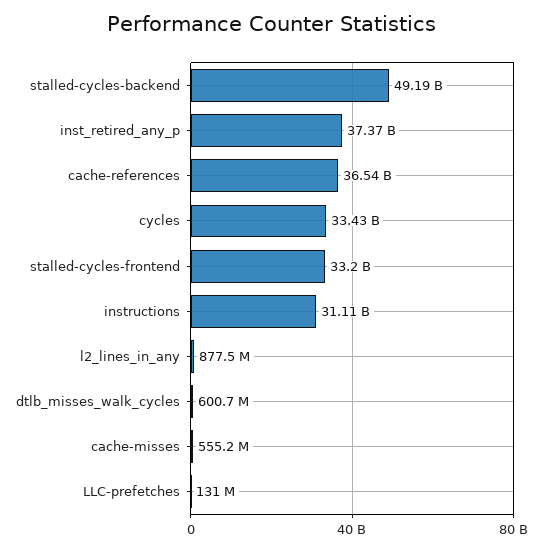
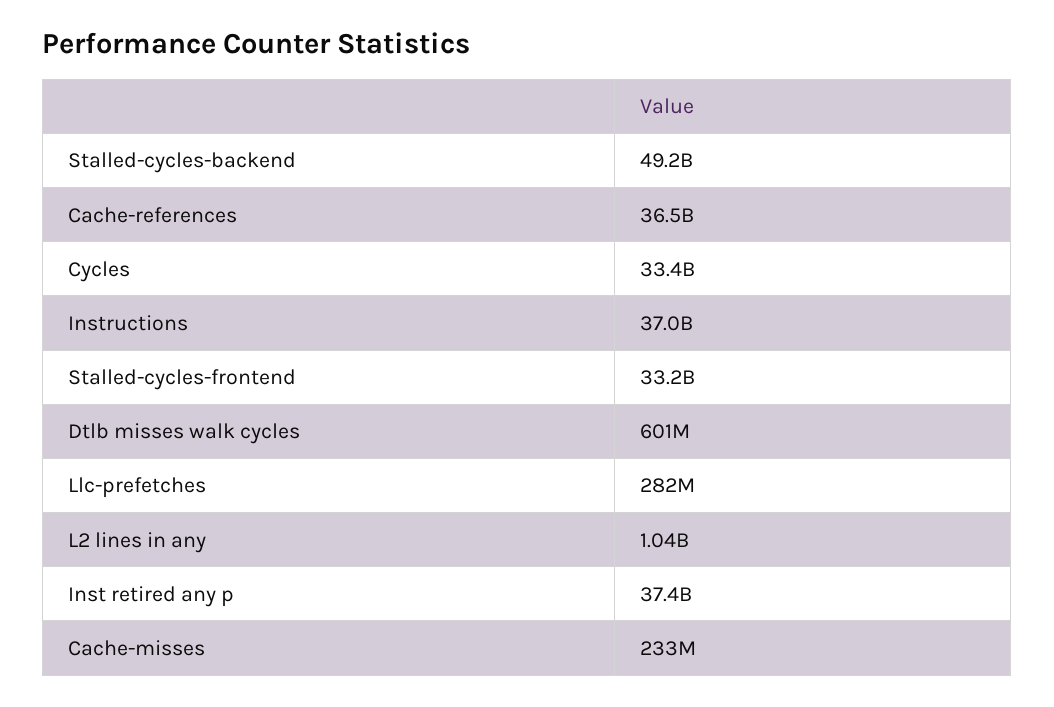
  {
    "stalled-cycles-backend": 49190000000,
    "inst_retired_any_p": 37370000000,
    "cache-references": 36540000000,
    "cycles": 33430000000,
    "stalled-cycles-frontend": 33200000000,
-   "instructions": 31110000000,
+   "instructions": 37000000000,
-   "l2_lines_in_any": 877500000,
+   "l2_lines_in_any": 1040000000,
    "dtlb_misses_walk_cycles": 600700000,
-   "cache-misses": 555200000,
+   "cache-misses": 233000000,
-   "LLC-prefetches": 131000000
+   "LLC-prefetches": 282000000
  }

